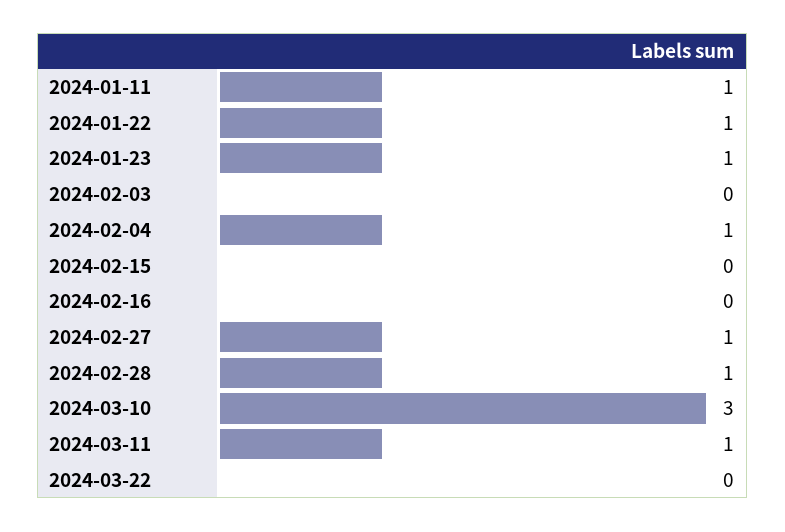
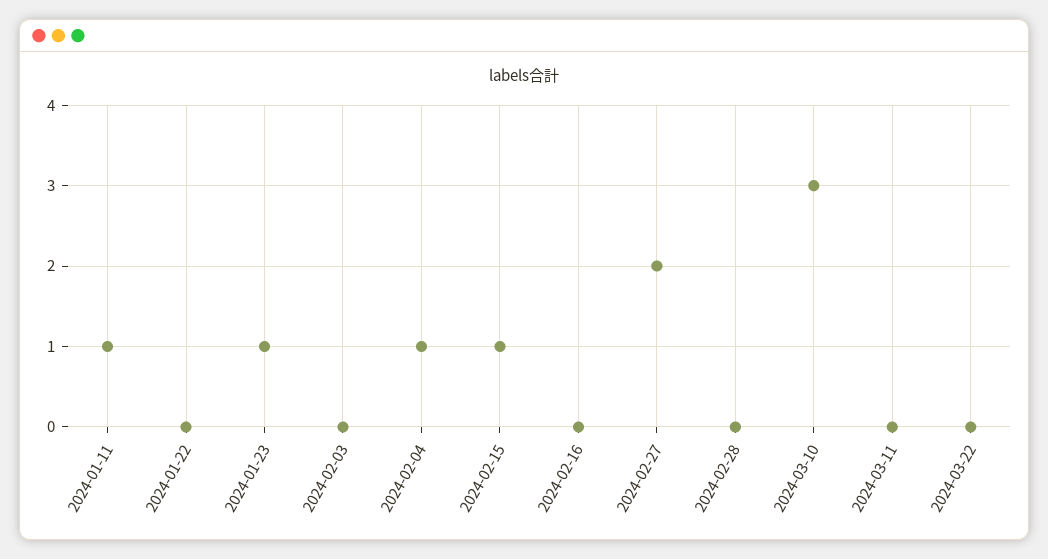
  {
    "2024-01-11": 1,
-   "2024-01-22": 1,
+   "2024-01-22": 0,
    "2024-01-23": 1,
    "2024-02-03": 0,
    "2024-02-04": 1,
-   "2024-02-15": 0,
+   "2024-02-15": 1,
    "2024-02-16": 0,
-   "2024-02-27": 1,
+   "2024-02-27": 2,
-   "2024-02-28": 1,
+   "2024-02-28": 0,
    "2024-03-10": 3,
-   "2024-03-11": 1,
+   "2024-03-11": 0,
    "2024-03-22": 0
  }

